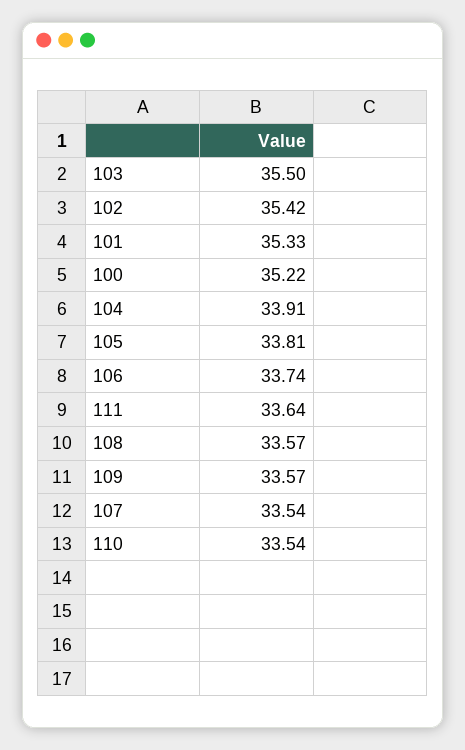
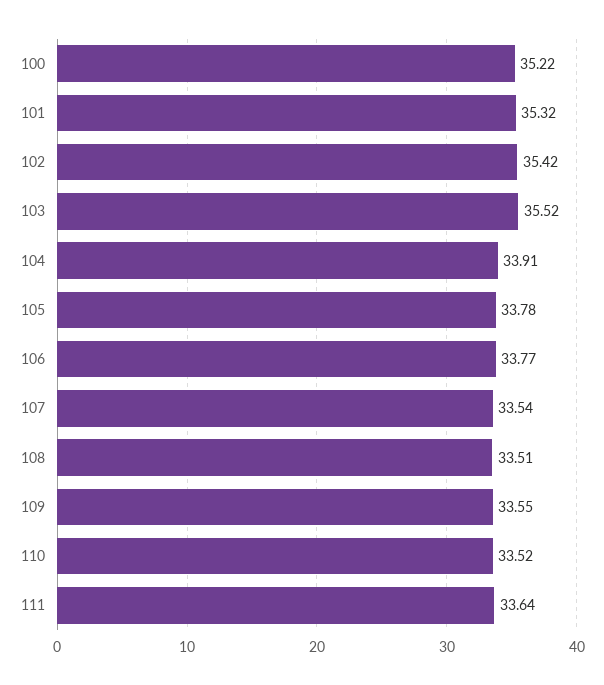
  {
-   "103": 35.5,
+   "103": 35.52,
    "102": 35.42,
-   "101": 35.33,
+   "101": 35.32,
    "100": 35.22,
    "104": 33.91,
-   "105": 33.81,
+   "105": 33.78,
-   "106": 33.74,
+   "106": 33.77,
    "111": 33.64,
-   "108": 33.57,
+   "108": 33.51,
-   "109": 33.57,
+   "109": 33.55,
    "107": 33.54,
-   "110": 33.54
+   "110": 33.52
  }

